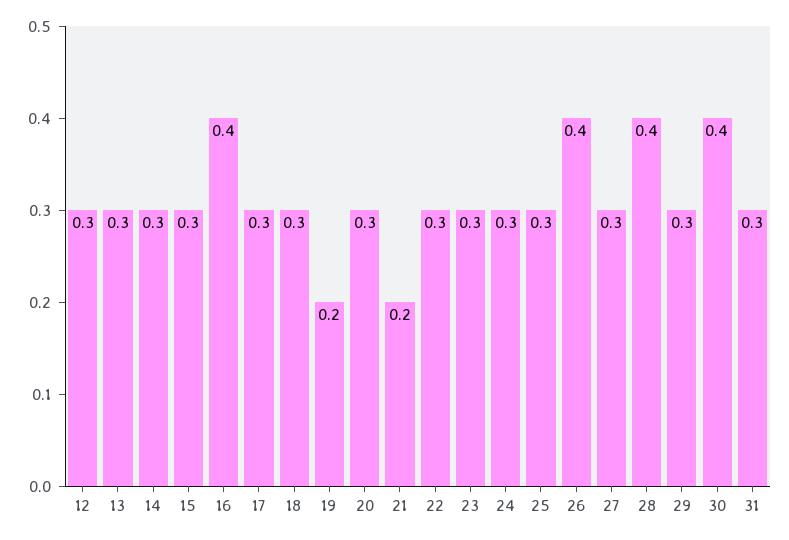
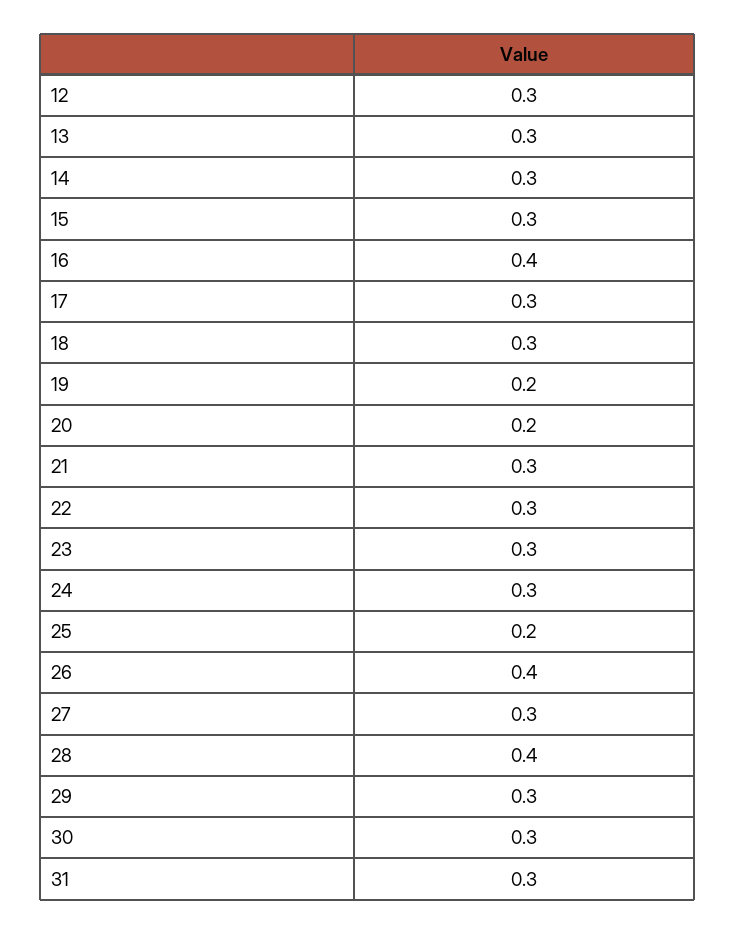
  {
    "12": 0.3,
    "13": 0.3,
    "14": 0.3,
    "15": 0.3,
    "16": 0.4,
    "17": 0.3,
    "18": 0.3,
    "19": 0.2,
-   "20": 0.3,
+   "20": 0.2,
-   "21": 0.2,
+   "21": 0.3,
    "22": 0.3,
    "23": 0.3,
    "24": 0.3,
-   "25": 0.3,
+   "25": 0.2,
    "26": 0.4,
    "27": 0.3,
    "28": 0.4,
    "29": 0.3,
-   "30": 0.4,
+   "30": 0.3,
    "31": 0.3
  }

